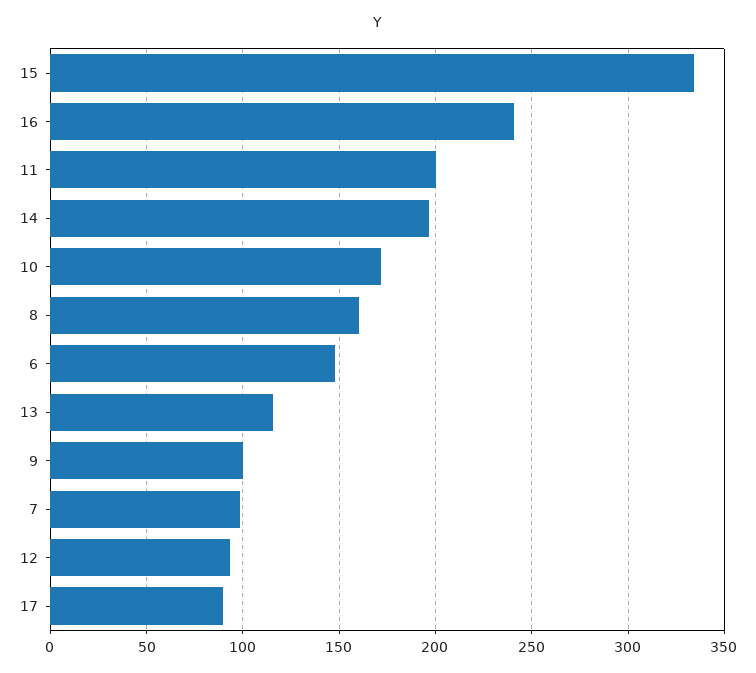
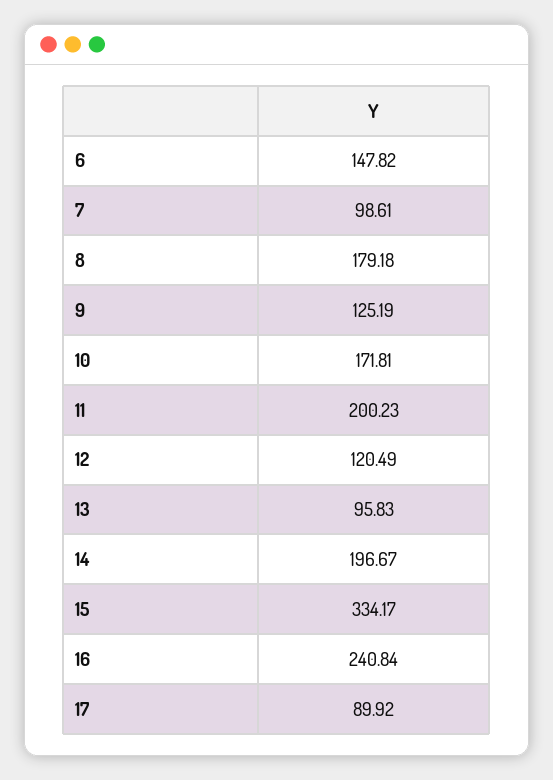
  {
    "15": 334.17,
    "16": 240.84,
    "11": 200.23,
    "14": 196.67,
    "10": 171.81,
-   "8": 160,
+   "8": 179.18,
    "6": 147.82,
-   "13": 115,
+   "13": 95.83,
-   "9": 100,
+   "9": 125.19,
    "7": 98.61,
-   "12": 95,
+   "12": 120.49,
    "17": 89.92
  }

